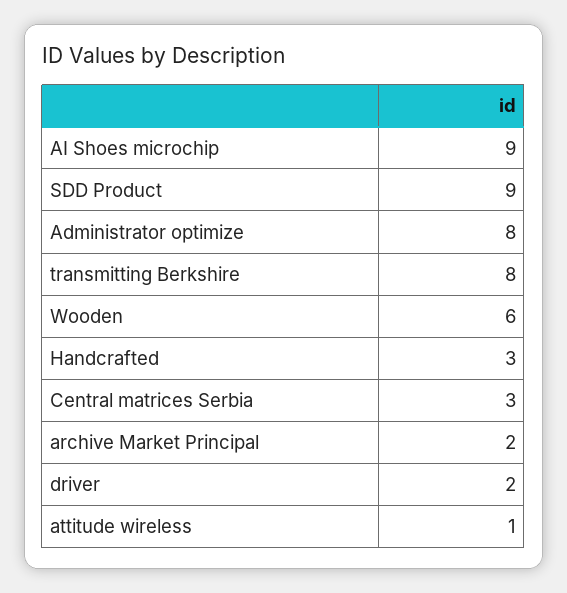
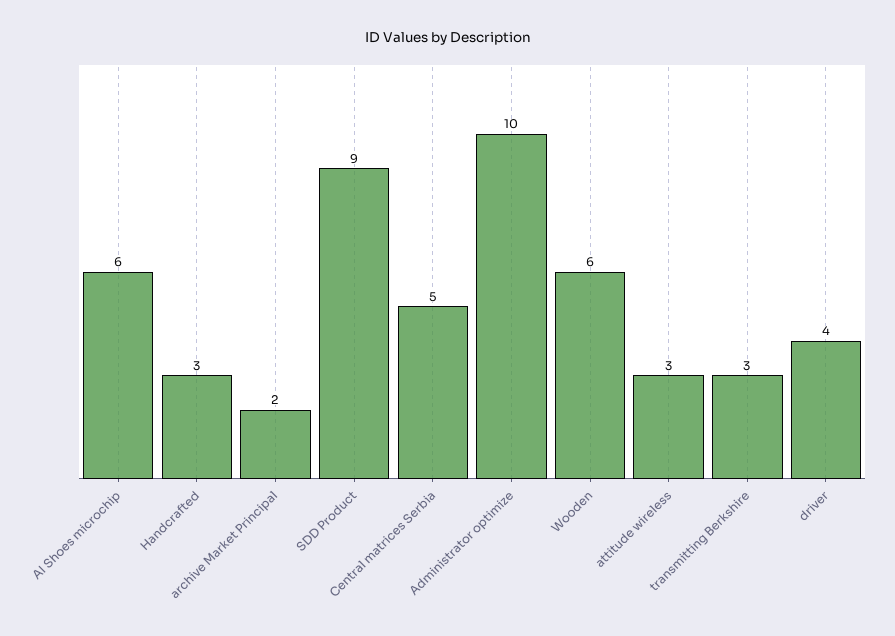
  {
-   "AI Shoes microchip": 9,
+   "AI Shoes microchip": 6,
    "SDD Product": 9,
-   "Administrator optimize": 8,
+   "Administrator optimize": 10,
-   "transmitting Berkshire": 8,
+   "transmitting Berkshire": 3,
    "Wooden": 6,
    "Handcrafted": 3,
-   "Central matrices Serbia": 3,
+   "Central matrices Serbia": 5,
    "archive Market Principal": 2,
-   "driver": 2,
+   "driver": 4,
-   "attitude wireless": 1
+   "attitude wireless": 3
  }

